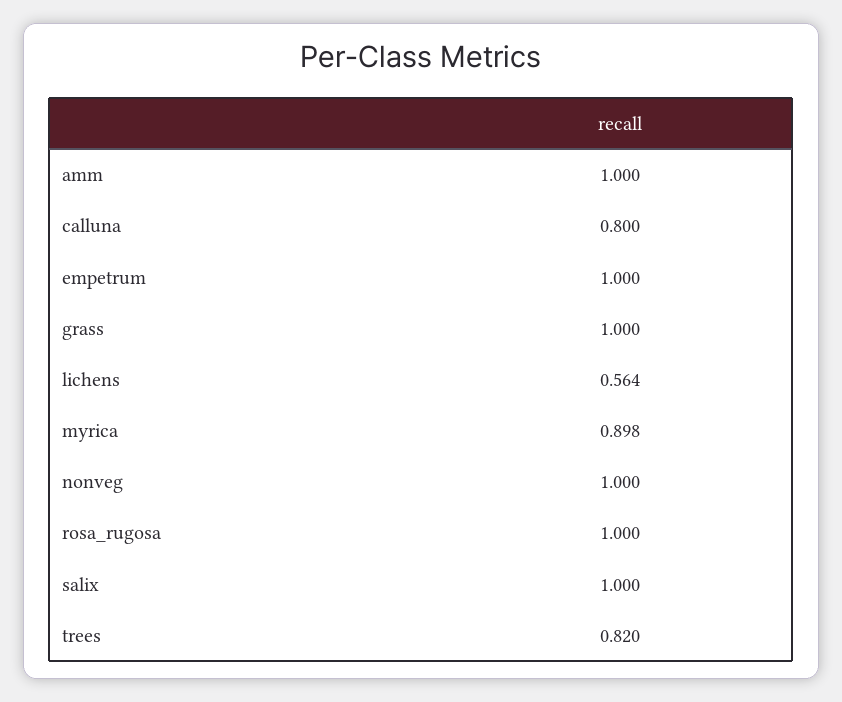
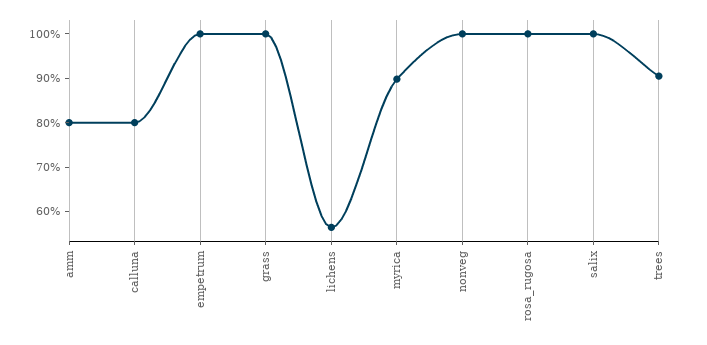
  {
-   "amm": 1,
+   "amm": 0.8,
    "calluna": 0.8,
    "empetrum": 1,
    "grass": 1,
    "lichens": 0.564,
    "myrica": 0.898,
    "nonveg": 1,
    "rosa_rugosa": 1,
    "salix": 1,
-   "trees": 0.82
+   "trees": 0.9
  }

